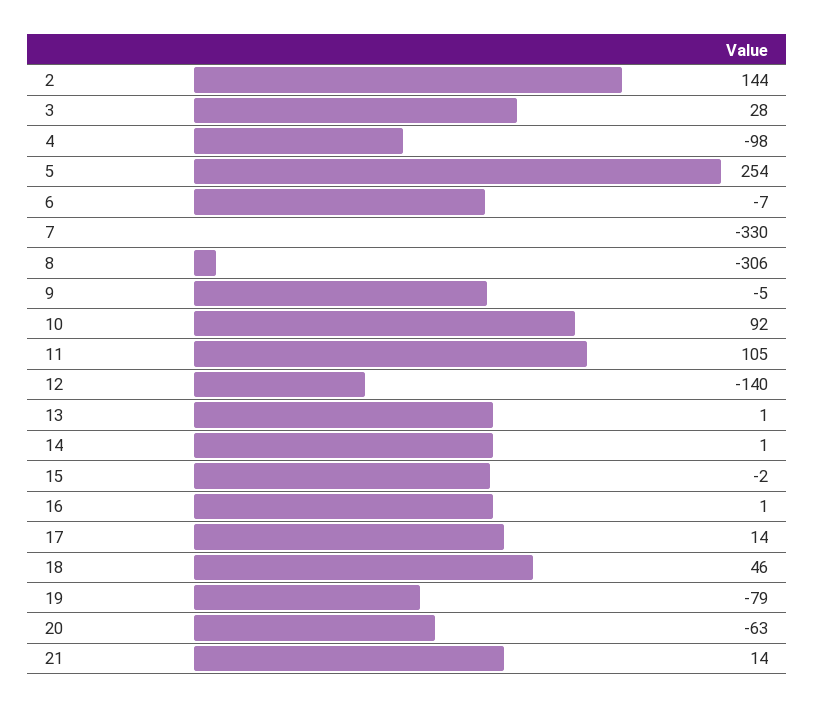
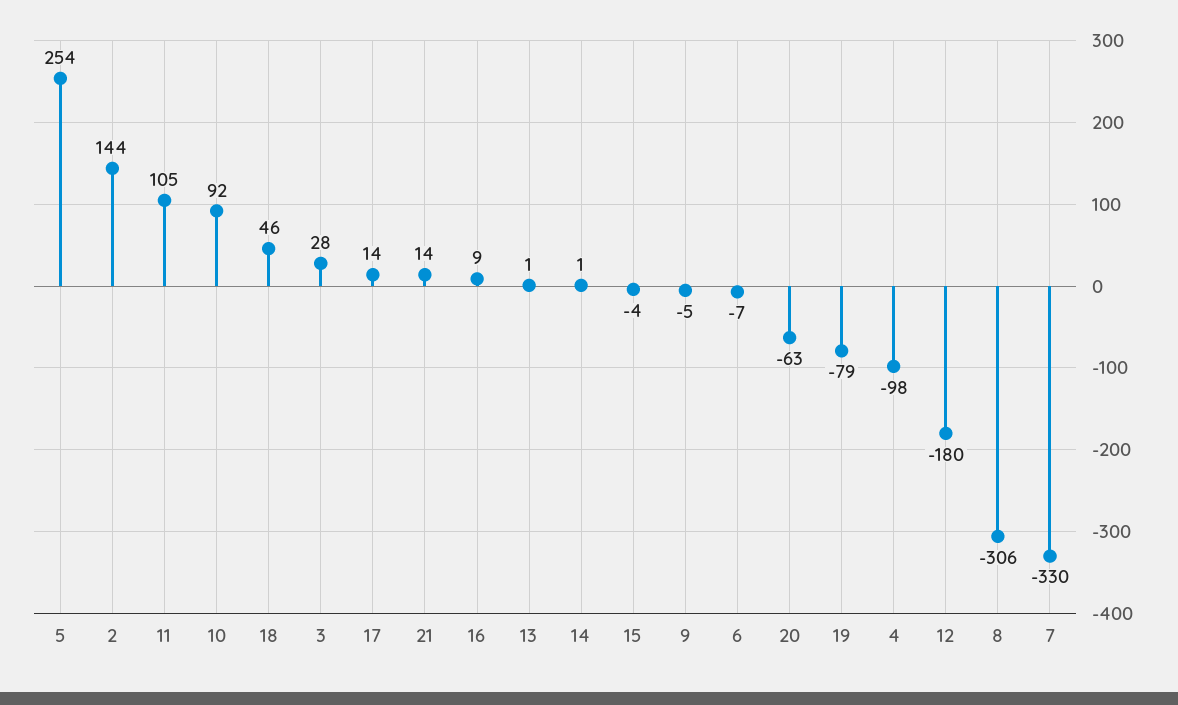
  {
    "2": 144,
    "3": 28,
    "4": -98,
    "5": 254,
    "6": -7,
    "7": -330,
    "8": -306,
    "9": -5,
    "10": 92,
    "11": 105,
-   "12": -140,
+   "12": -180,
    "13": 1,
    "14": 1,
-   "15": -2,
+   "15": -4,
-   "16": 1,
+   "16": 9,
    "17": 14,
    "18": 46,
    "19": -79,
    "20": -63,
    "21": 14
  }

